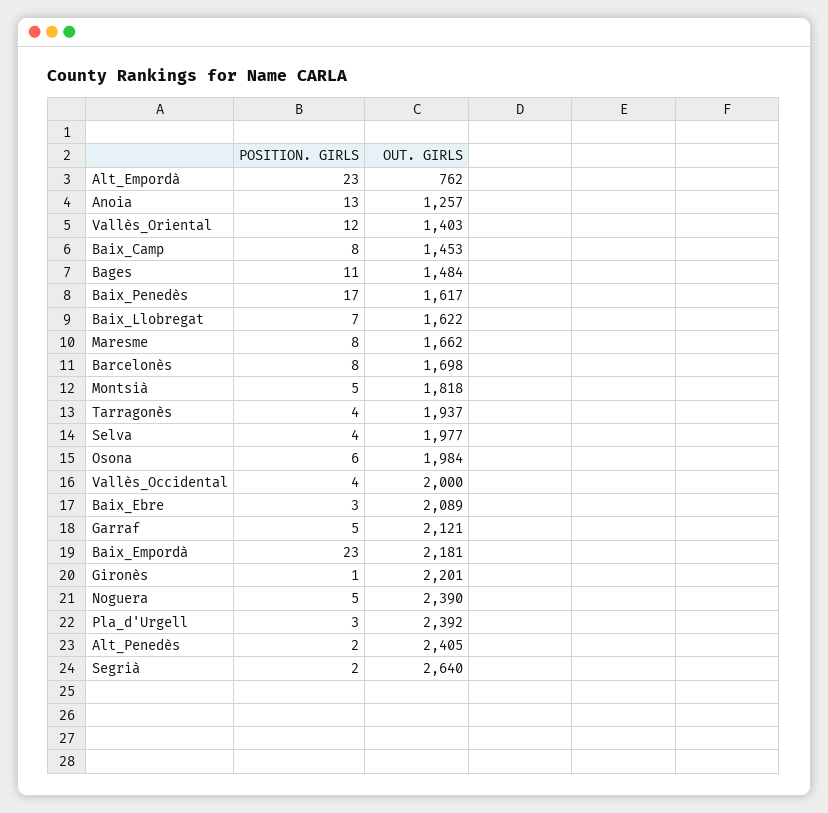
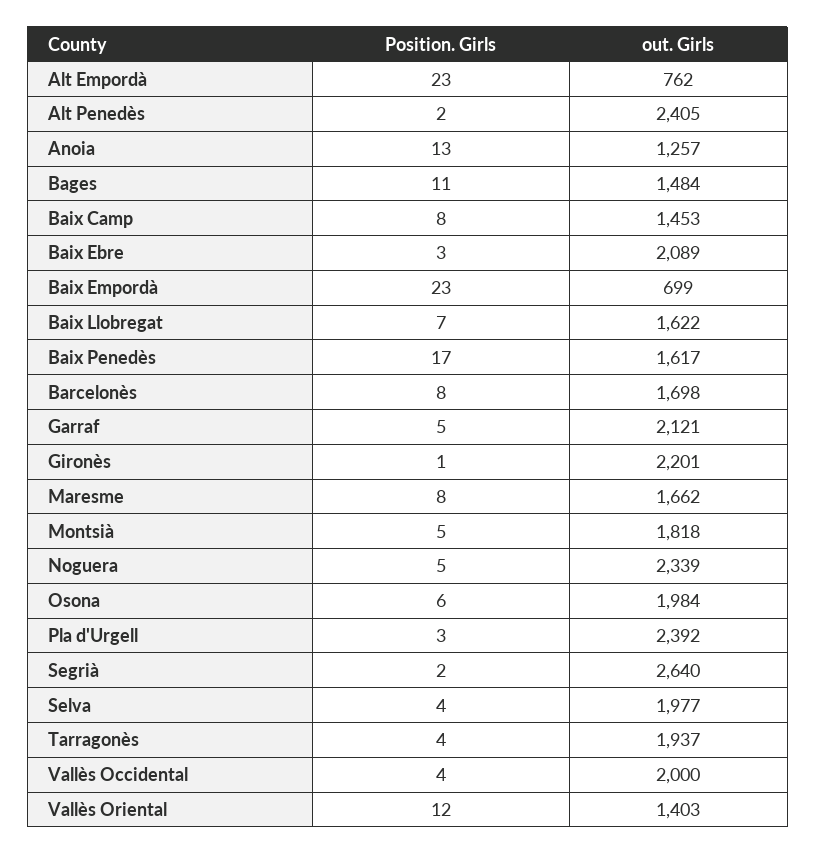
  {
    "POSITION. GIRLS": {
      "Alt_Empordà": 23,
      "Anoia": 13,
      "Vallès_Oriental": 12,
      "Baix_Camp": 8,
      "Bages": 11,
      "Baix_Penedès": 17,
      "Baix_Llobregat": 7,
      "Maresme": 8,
      "Barcelonès": 8,
      "Montsià": 5,
      "Tarragonès": 4,
      "Selva": 4,
      "Osona": 6,
      "Vallès_Occidental": 4,
      "Baix_Ebre": 3,
      "Garraf": 5,
      "Baix_Empordà": 23,
      "Gironès": 1,
      "Noguera": 5,
      "Pla_d'Urgell": 3,
      "Alt_Penedès": 2,
      "Segrià": 2
    },
    "OUT. GIRLS": {
      "Alt_Empordà": 762,
      "Anoia": 1257,
      "Vallès_Oriental": 1403,
      "Baix_Camp": 1453,
      "Bages": 1484,
      "Baix_Penedès": 1617,
      "Baix_Llobregat": 1622,
      "Maresme": 1662,
      "Barcelonès": 1698,
      "Montsià": 1818,
      "Tarragonès": 1937,
      "Selva": 1977,
      "Osona": 1984,
      "Vallès_Occidental": 2000,
      "Baix_Ebre": 2089,
      "Garraf": 2121,
-     "Baix_Empordà": 2181,
+     "Baix_Empordà": 699,
      "Gironès": 2201,
-     "Noguera": 2390,
+     "Noguera": 2339,
      "Pla_d'Urgell": 2392,
      "Alt_Penedès": 2405,
      "Segrià": 2640
    }
  }

